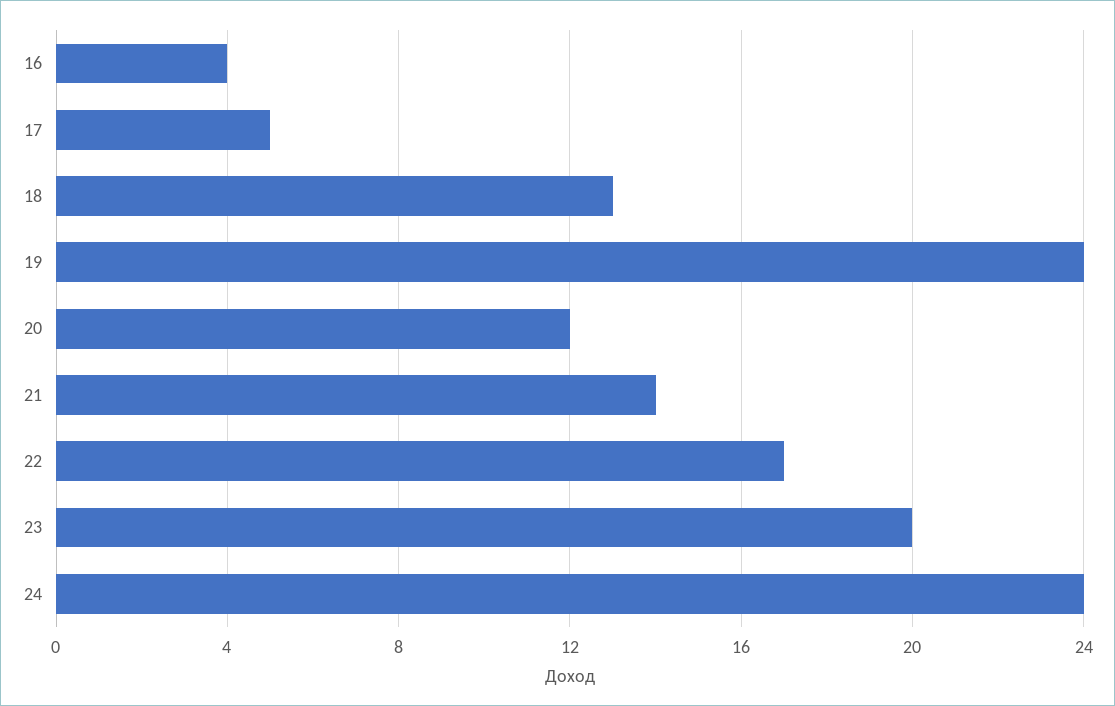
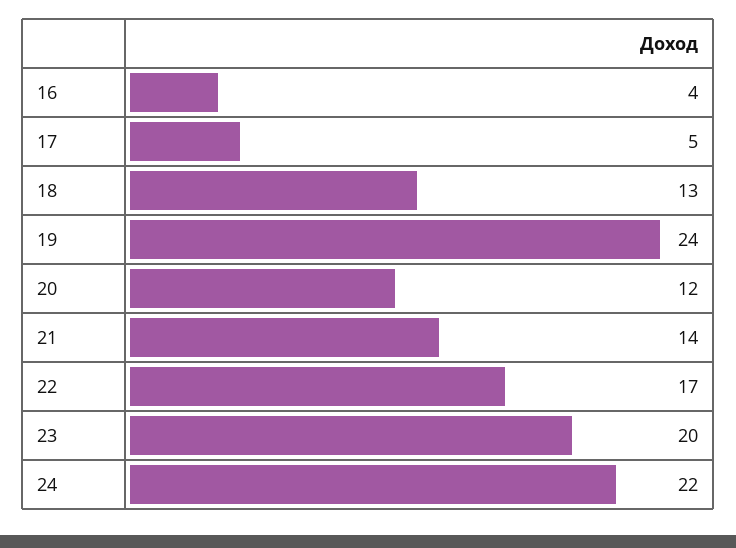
  {
    "16": 4,
    "17": 5,
    "18": 13,
    "19": 24,
    "20": 12,
    "21": 14,
    "22": 17,
    "23": 20,
-   "24": 24
+   "24": 22
  }

